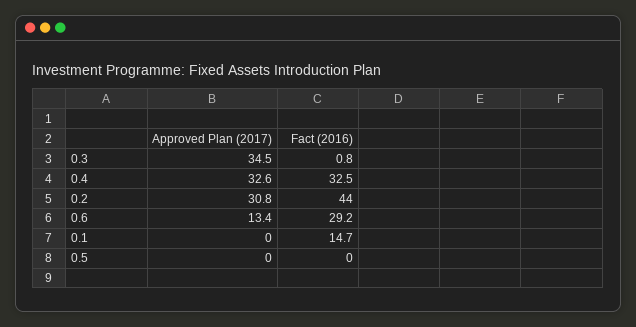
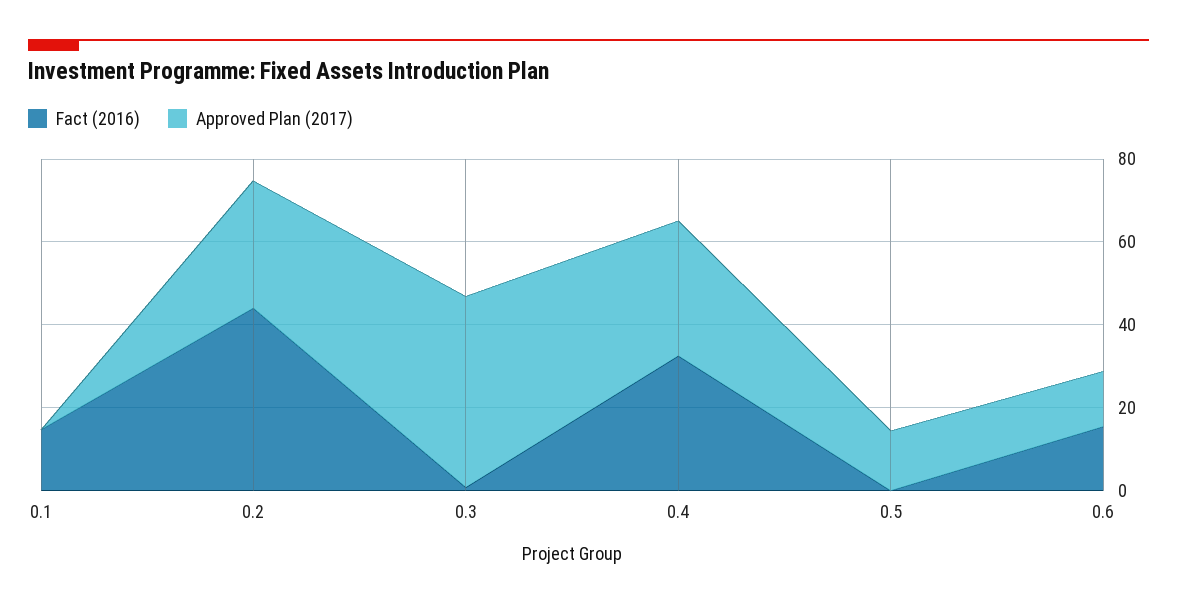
  {
    "Approved Plan (2017)": {
-     "0.3": 34.5,
+     "0.3": 45,
      "0.4": 32.6,
      "0.2": 30.8,
      "0.6": 13.4,
      "0.1": 0,
-     "0.5": 0
+     "0.5": 15
    },
    "Fact (2016)": {
      "0.3": 0.8,
      "0.4": 32.5,
      "0.2": 44,
-     "0.6": 29.2,
+     "0.6": 15,
      "0.1": 14.7,
      "0.5": 0
    }
  }

